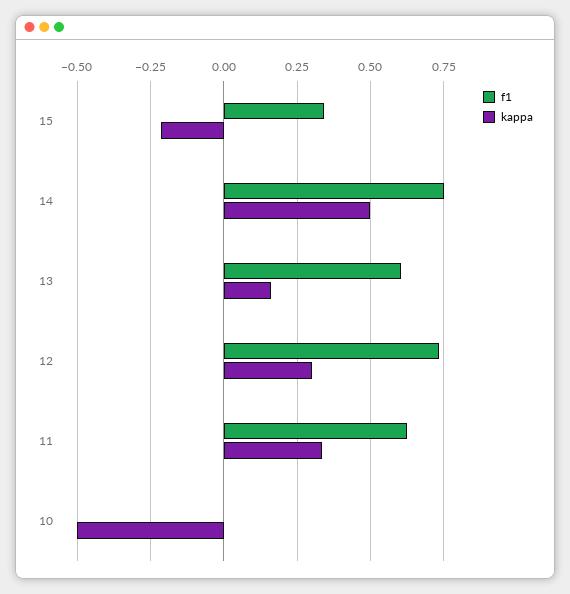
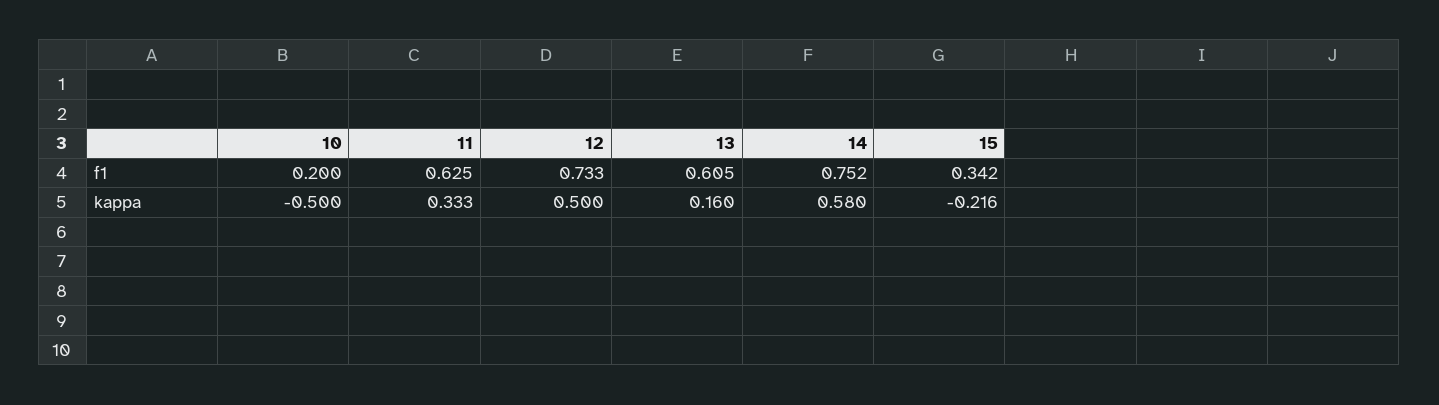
  {
    "f1": {
      "15": 0.342,
      "14": 0.752,
      "13": 0.605,
      "12": 0.733,
      "11": 0.625,
-     "10": 0
+     "10": 0.2
    },
    "kappa": {
      "15": -0.216,
-     "14": 0.5,
+     "14": 0.58,
      "13": 0.16,
-     "12": 0.3,
+     "12": 0.5,
      "11": 0.333,
      "10": -0.5
    }
  }

